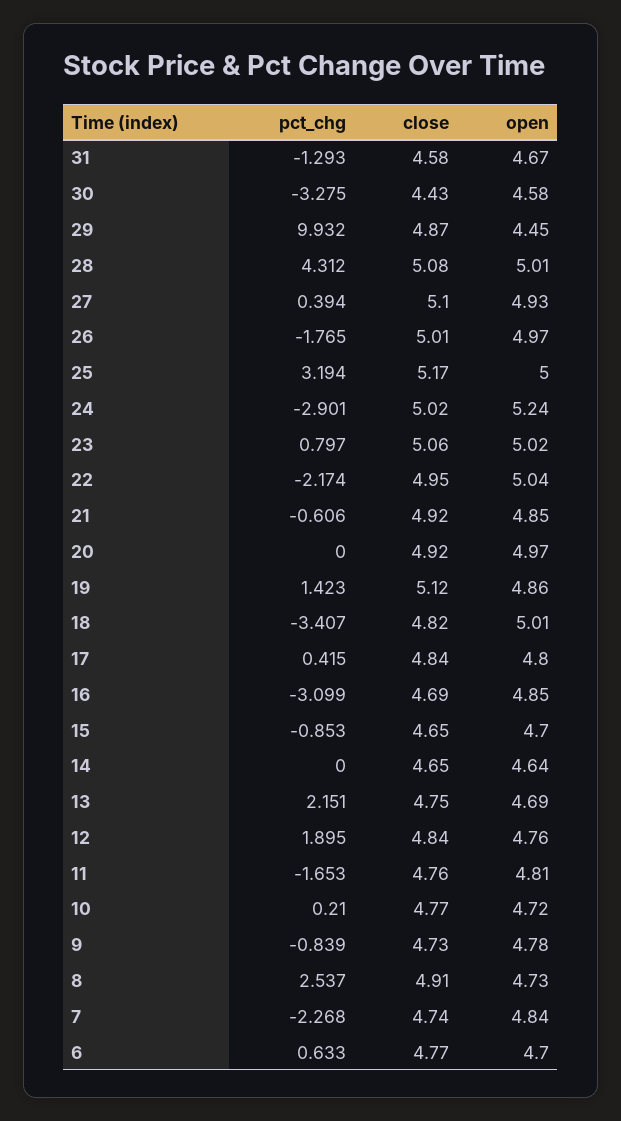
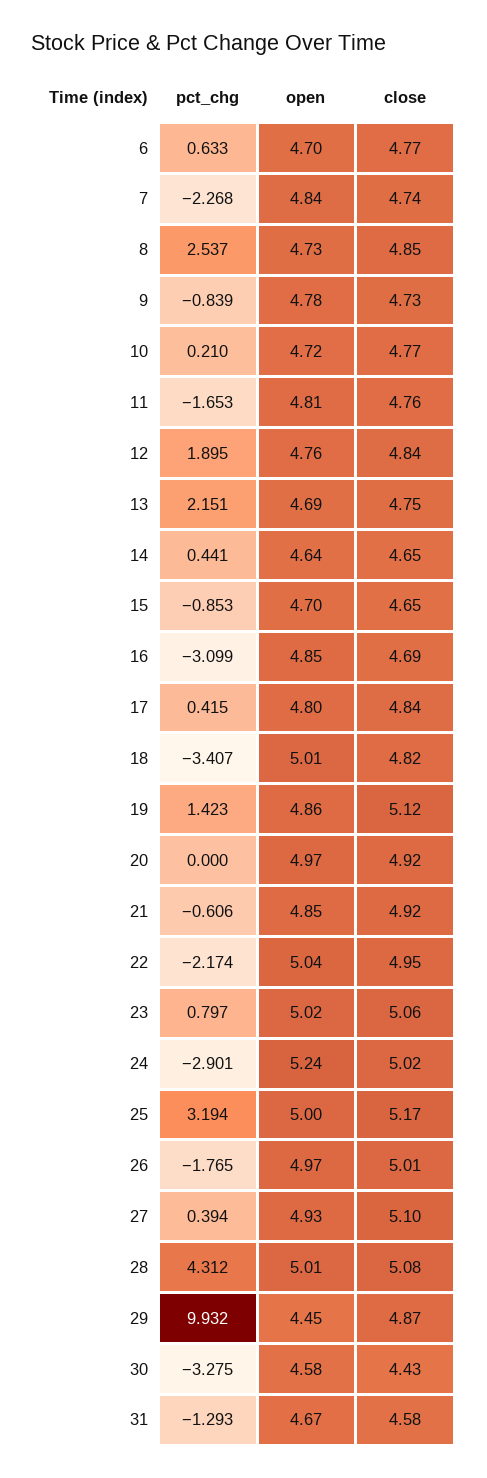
  {
    "pct_chg": {
      "31": -1.293,
      "30": -3.275,
      "29": 9.932,
      "28": 4.312,
      "27": 0.394,
      "26": -1.765,
      "25": 3.194,
      "24": -2.901,
      "23": 0.797,
      "22": -2.174,
      "21": -0.606,
      "20": 0,
      "19": 1.423,
      "18": -3.407,
      "17": 0.415,
      "16": -3.099,
      "15": -0.853,
-     "14": 0,
+     "14": 0.441,
      "13": 2.151,
      "12": 1.895,
      "11": -1.653,
      "10": 0.21,
      "9": -0.839,
      "8": 2.537,
      "7": -2.268,
      "6": 0.633
    },
    "close": {
      "31": 4.58,
      "30": 4.43,
      "29": 4.87,
      "28": 5.08,
      "27": 5.1,
      "26": 5.01,
      "25": 5.17,
      "24": 5.02,
      "23": 5.06,
      "22": 4.95,
      "21": 4.92,
      "20": 4.92,
      "19": 5.12,
      "18": 4.82,
      "17": 4.84,
      "16": 4.69,
      "15": 4.65,
      "14": 4.65,
      "13": 4.75,
      "12": 4.84,
      "11": 4.76,
      "10": 4.77,
      "9": 4.73,
-     "8": 4.91,
+     "8": 4.85,
      "7": 4.74,
      "6": 4.77
    },
    "open": {
      "31": 4.67,
      "30": 4.58,
      "29": 4.45,
      "28": 5.01,
      "27": 4.93,
      "26": 4.97,
      "25": 5,
      "24": 5.24,
      "23": 5.02,
      "22": 5.04,
      "21": 4.85,
      "20": 4.97,
      "19": 4.86,
      "18": 5.01,
      "17": 4.8,
      "16": 4.85,
      "15": 4.7,
      "14": 4.64,
      "13": 4.69,
      "12": 4.76,
      "11": 4.81,
      "10": 4.72,
      "9": 4.78,
      "8": 4.73,
      "7": 4.84,
      "6": 4.7
    }
  }

